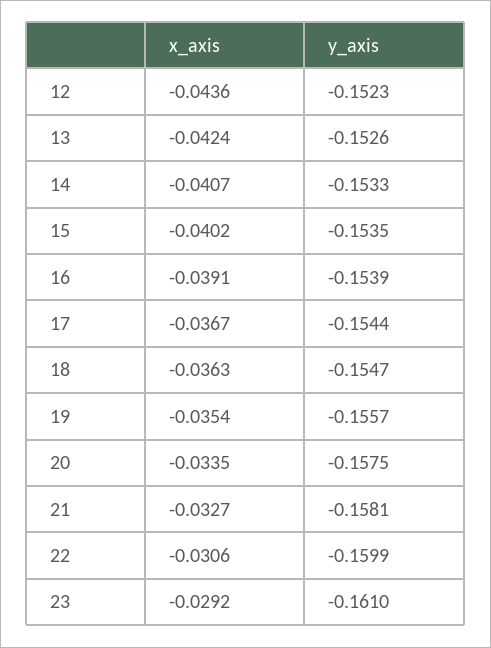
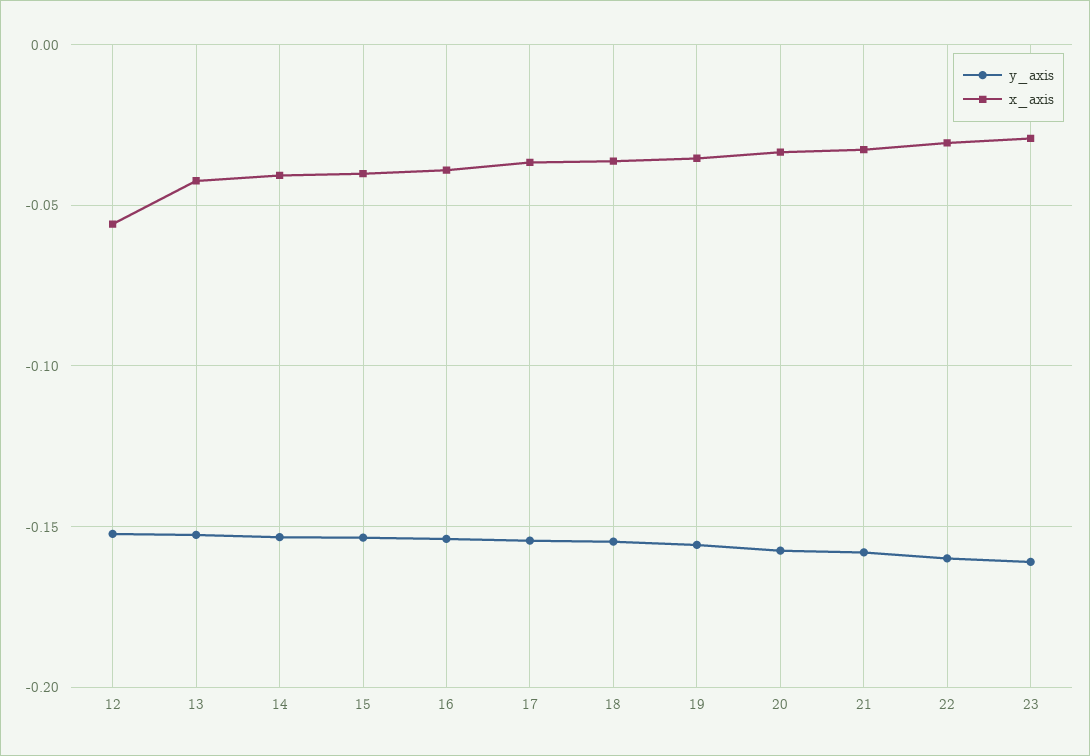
  {
    "x_axis": {
-     "12": -0.0436,
+     "12": -0.055,
      "13": -0.0424,
      "14": -0.0407,
      "15": -0.0402,
      "16": -0.0391,
      "17": -0.0367,
      "18": -0.0363,
      "19": -0.0354,
      "20": -0.0335,
      "21": -0.0327,
      "22": -0.0306,
      "23": -0.0292
    },
    "y_axis": {
      "12": -0.1523,
      "13": -0.1526,
      "14": -0.1533,
      "15": -0.1535,
      "16": -0.1539,
      "17": -0.1544,
      "18": -0.1547,
      "19": -0.1557,
      "20": -0.1575,
      "21": -0.1581,
      "22": -0.1599,
      "23": -0.161
    }
  }

